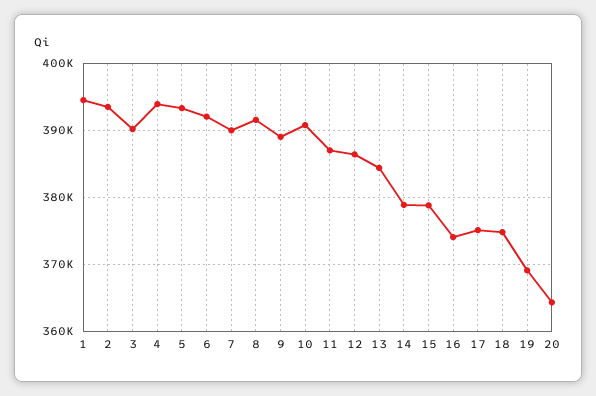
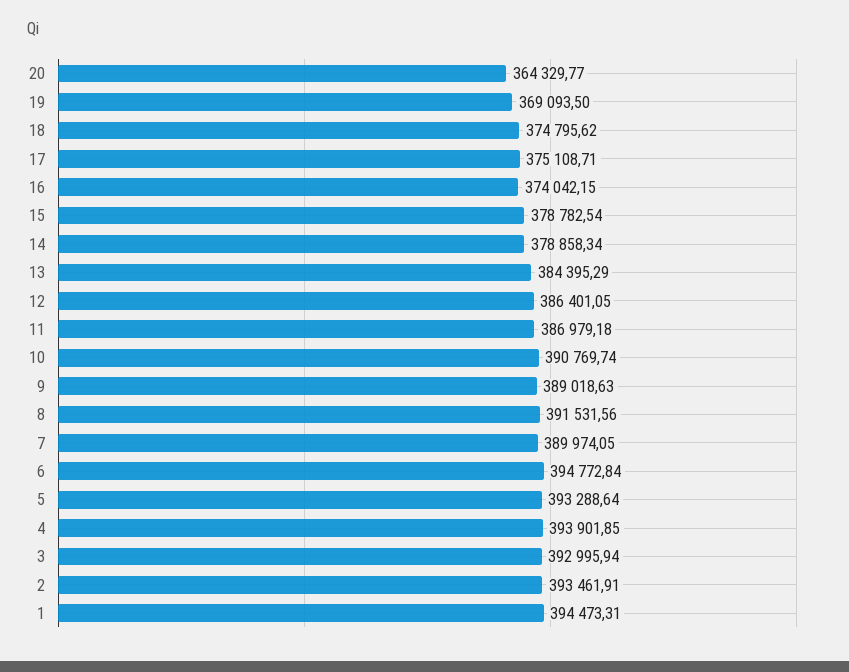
  {
    "1": 394473.31,
    "2": 393461.91,
-   "3": 390000,
+   "3": 392995.94,
    "4": 393901.85,
    "5": 393288.64,
-   "6": 392000,
+   "6": 394772.84,
    "7": 389974.05,
    "8": 391531.56,
    "9": 389018.63,
    "10": 390769.74,
    "11": 386979.18,
    "12": 386401.05,
    "13": 384395.29,
    "14": 378858.34,
    "15": 378782.54,
    "16": 374042.15,
    "17": 375108.71,
    "18": 374795.62,
    "19": 369093.5,
    "20": 364329.77
  }

